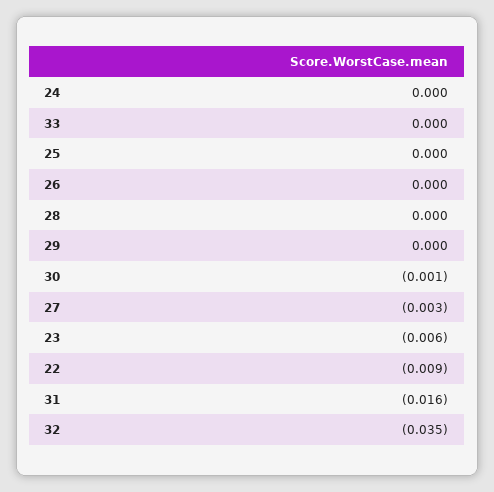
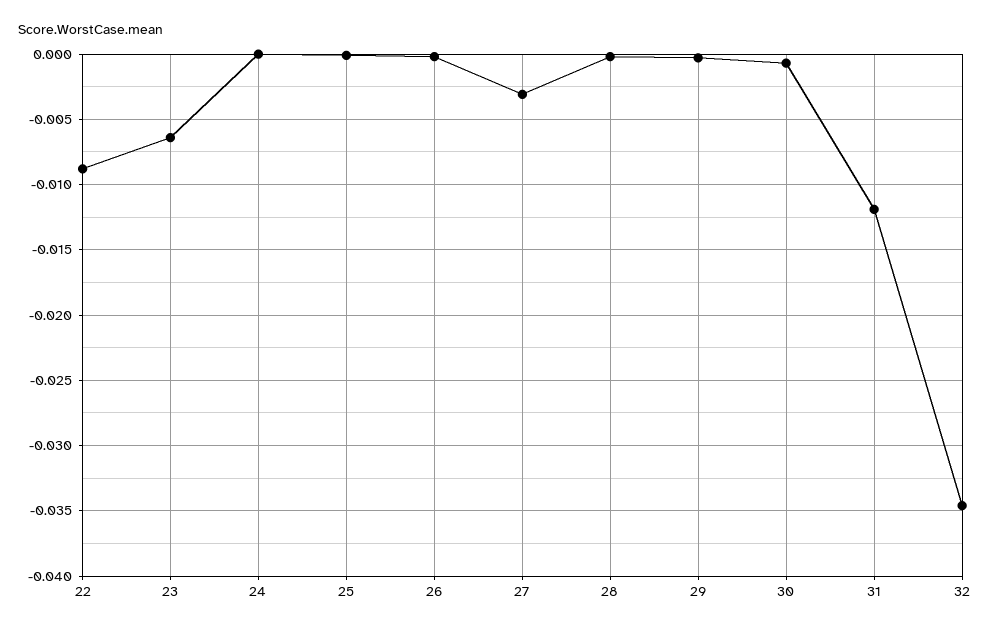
  {
    "24": 0,
-   "33": 0,
    "25": 0,
    "26": 0,
    "28": 0,
    "29": 0,
    "30": -0.001,
    "27": -0.003,
    "23": -0.006,
    "22": -0.009,
-   "31": -0.016,
+   "31": -0.012,
    "32": -0.035
  }

